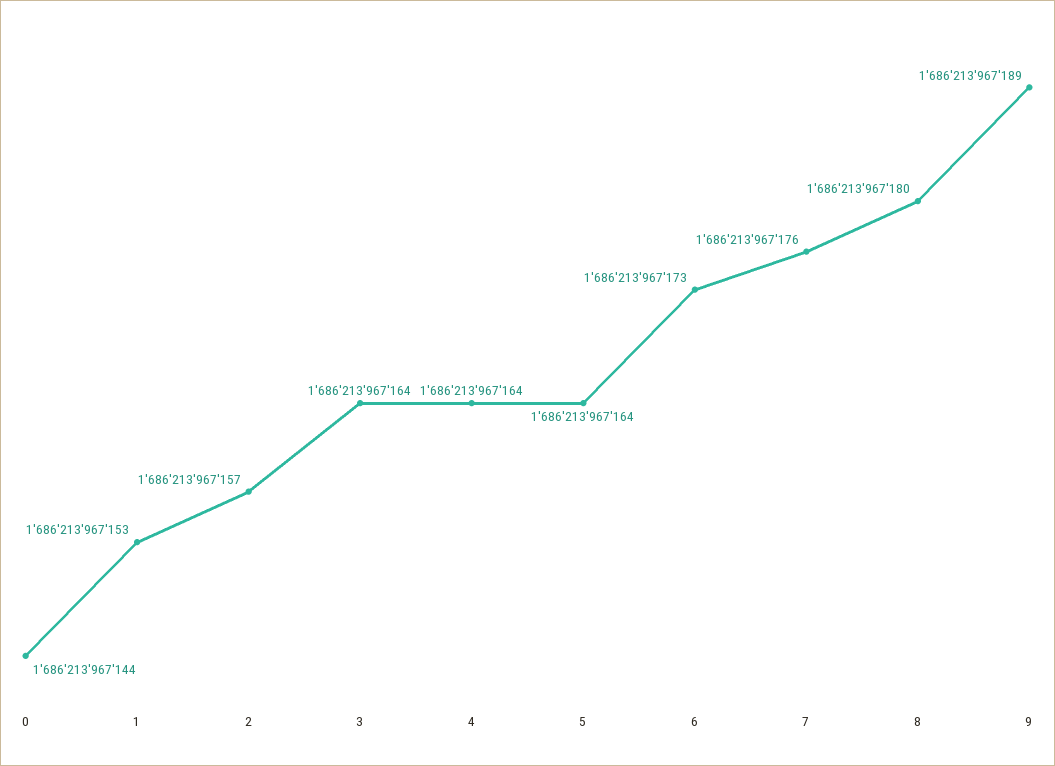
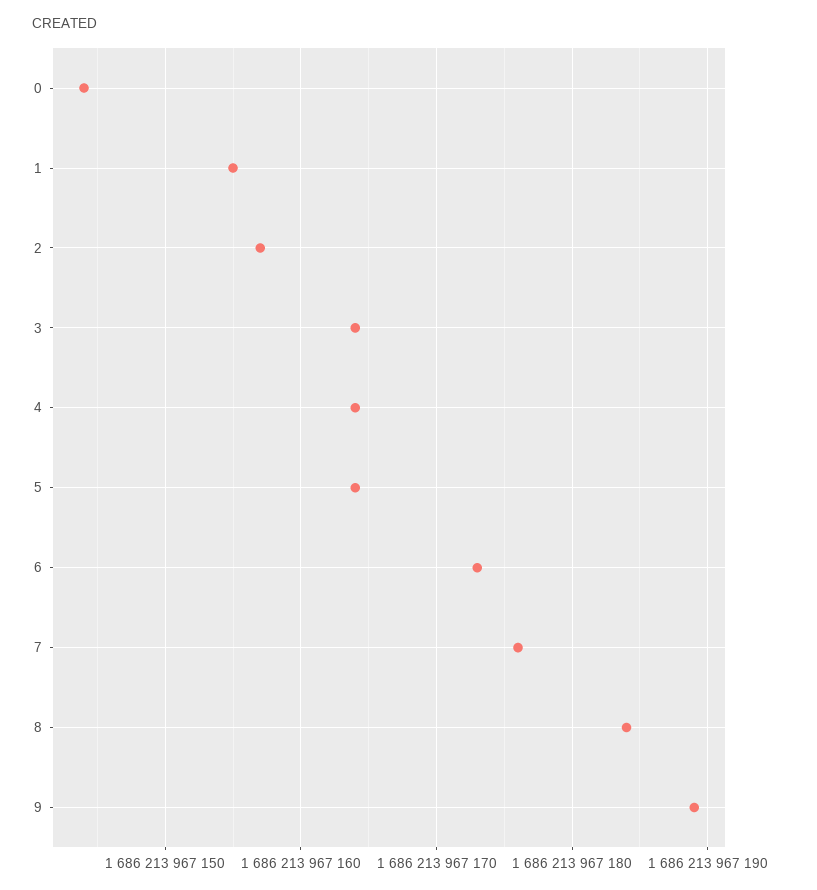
  {
    "0": 1686213967144,
-   "1": 1686213967153,
+   "1": 1686213967155,
    "2": 1686213967157,
    "3": 1686213967164,
    "4": 1686213967164,
    "5": 1686213967164,
    "6": 1686213967173,
    "7": 1686213967176,
-   "8": 1686213967180,
+   "8": 1686213967184,
    "9": 1686213967189
  }

